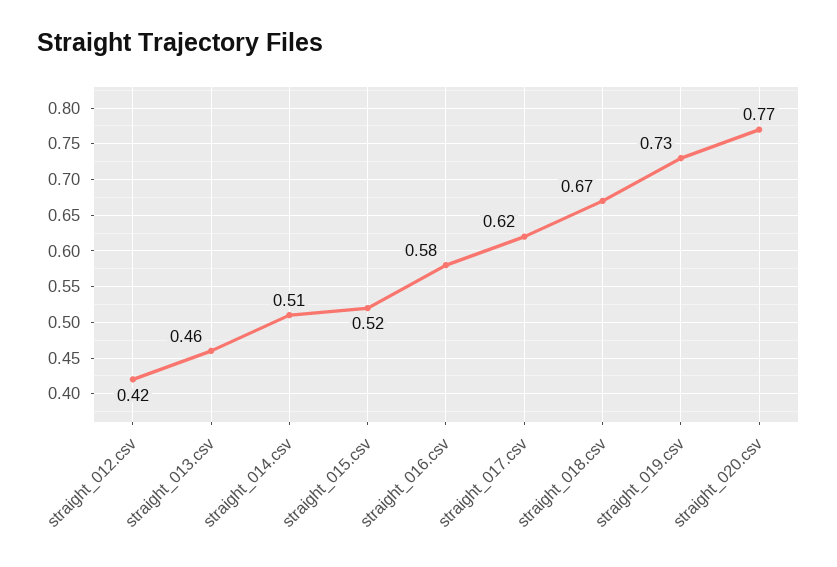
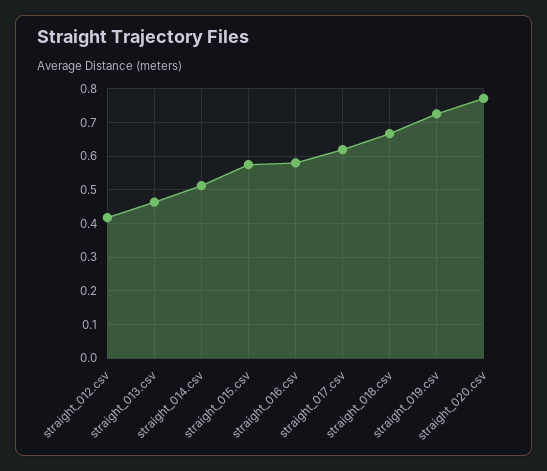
  {
    "straight_012.csv": 0.42,
    "straight_013.csv": 0.46,
    "straight_014.csv": 0.51,
-   "straight_015.csv": 0.52,
+   "straight_015.csv": 0.58,
    "straight_016.csv": 0.58,
    "straight_017.csv": 0.62,
    "straight_018.csv": 0.67,
    "straight_019.csv": 0.73,
    "straight_020.csv": 0.77
  }

